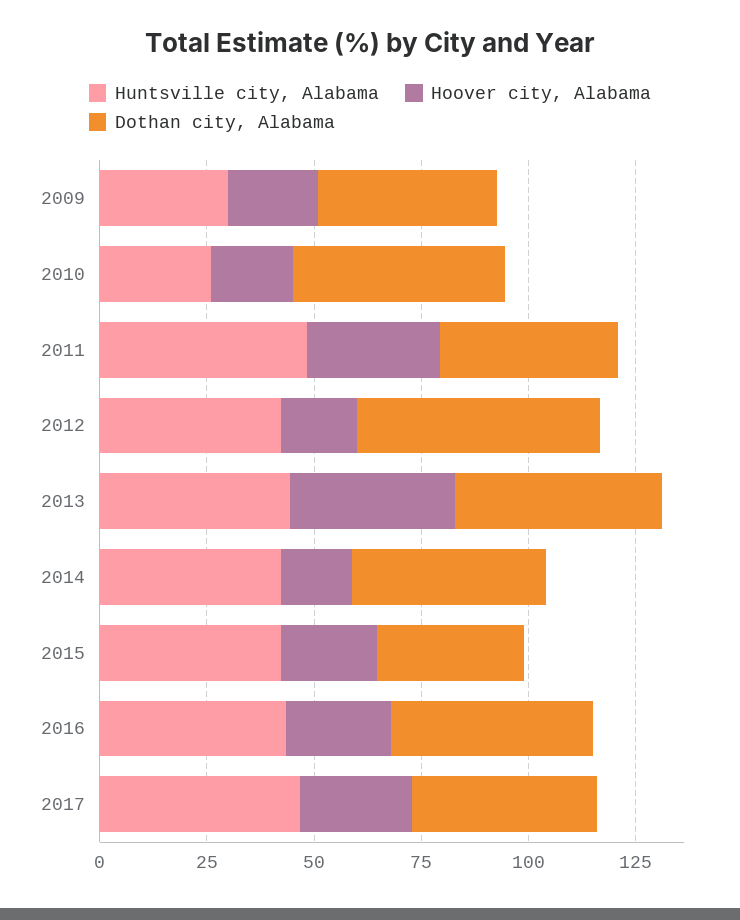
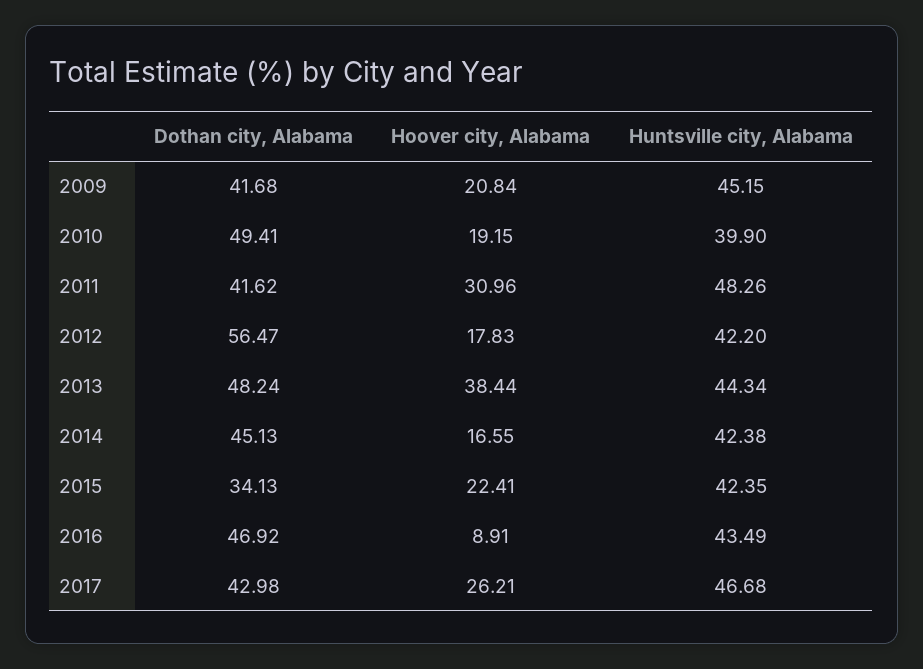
  {
    "Huntsville city, Alabama": {
-     "2009": 30,
+     "2009": 45.15,
-     "2010": 25,
+     "2010": 39.9,
      "2011": 48.26,
      "2012": 42.2,
      "2013": 44.34,
      "2014": 42.38,
      "2015": 42.35,
      "2016": 43.49,
      "2017": 46.68
    },
    "Hoover city, Alabama": {
      "2009": 20.84,
      "2010": 19.15,
      "2011": 30.96,
      "2012": 17.83,
      "2013": 38.44,
      "2014": 16.55,
      "2015": 22.41,
-     "2016": 25,
+     "2016": 8.91,
      "2017": 26.21
    },
    "Dothan city, Alabama": {
      "2009": 41.68,
      "2010": 49.41,
      "2011": 41.62,
      "2012": 56.47,
      "2013": 48.24,
      "2014": 45.13,
      "2015": 34.13,
      "2016": 46.92,
      "2017": 42.98
    }
  }

